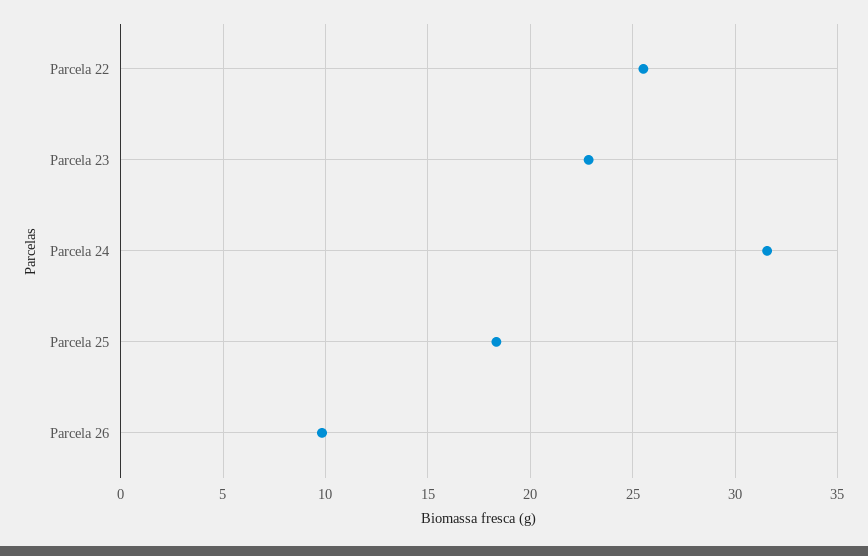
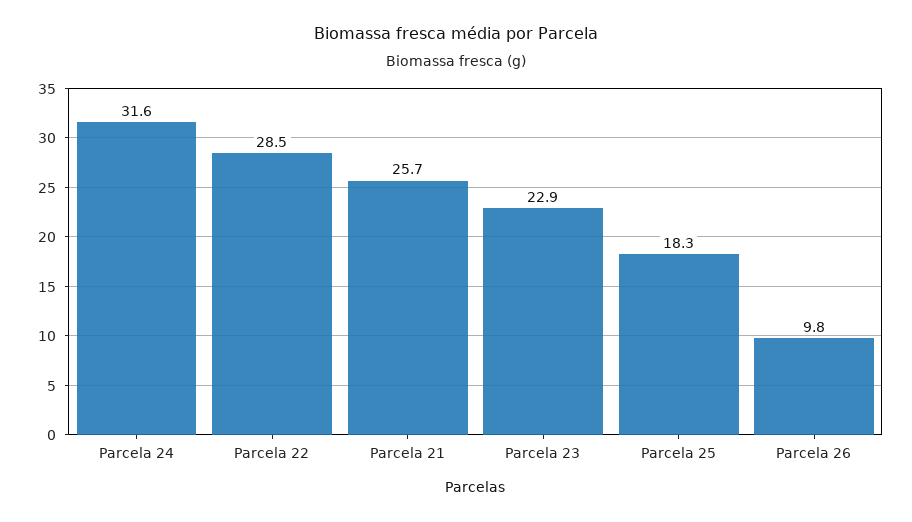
  {
-   "Parcela 22": 25.5,
+   "Parcela 22": 28.5,
    "Parcela 23": 22.9,
    "Parcela 24": 31.6,
    "Parcela 25": 18.3,
-   "Parcela 26": 9.8
+   "Parcela 26": 9.8,
+   "Parcela 21": 25.7
  }

